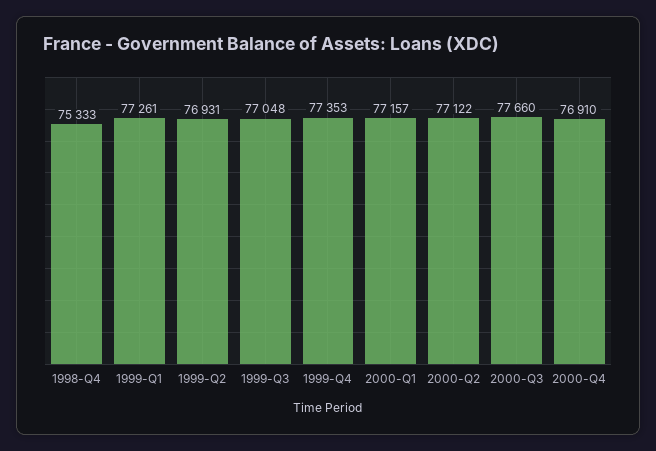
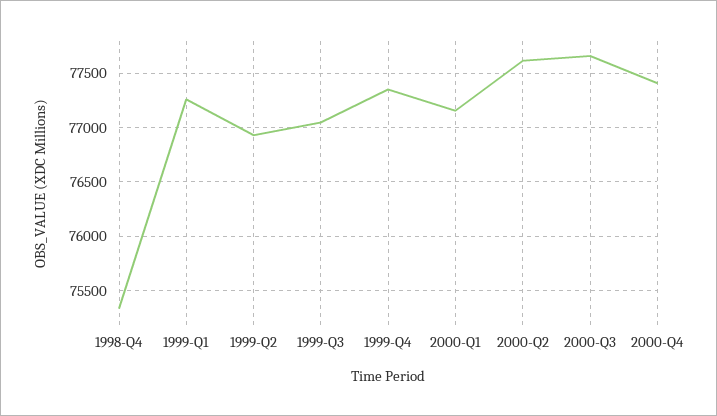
  {
    "1998-Q4": 75333,
    "1999-Q1": 77261,
    "1999-Q2": 76931,
    "1999-Q3": 77048,
    "1999-Q4": 77353,
    "2000-Q1": 77157,
-   "2000-Q2": 77122,
+   "2000-Q2": 77600,
    "2000-Q3": 77660,
-   "2000-Q4": 76910
+   "2000-Q4": 77400
  }

